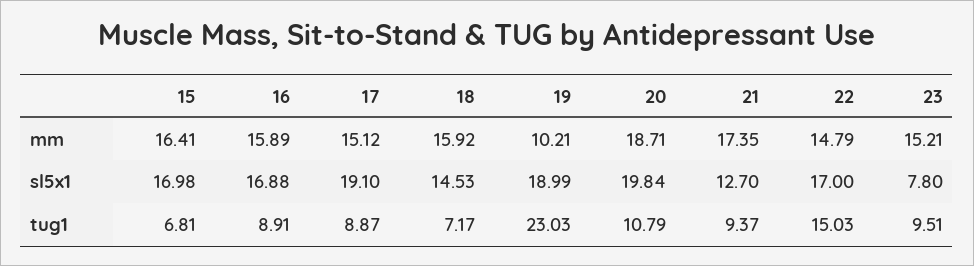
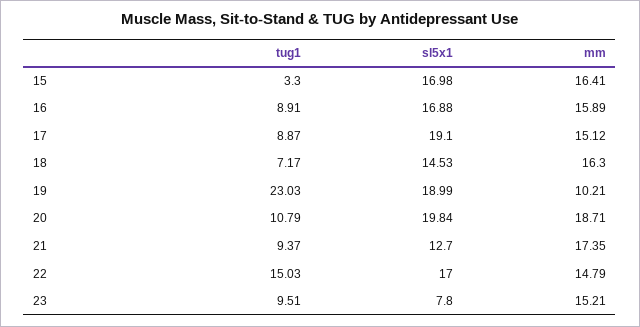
  {
    "15": {
      "mm": 16.41,
      "sl5x1": 16.98,
-     "tug1": 6.81
+     "tug1": 3.3
    },
    "16": {
      "mm": 15.89,
      "sl5x1": 16.88,
      "tug1": 8.91
    },
    "17": {
      "mm": 15.12,
      "sl5x1": 19.1,
      "tug1": 8.87
    },
    "18": {
-     "mm": 15.92,
+     "mm": 16.3,
      "sl5x1": 14.53,
      "tug1": 7.17
    },
    "19": {
      "mm": 10.21,
      "sl5x1": 18.99,
      "tug1": 23.03
    },
    "20": {
      "mm": 18.71,
      "sl5x1": 19.84,
      "tug1": 10.79
    },
    "21": {
      "mm": 17.35,
      "sl5x1": 12.7,
      "tug1": 9.37
    },
    "22": {
      "mm": 14.79,
      "sl5x1": 17,
      "tug1": 15.03
    },
    "23": {
      "mm": 15.21,
      "sl5x1": 7.8,
      "tug1": 9.51
    }
  }

